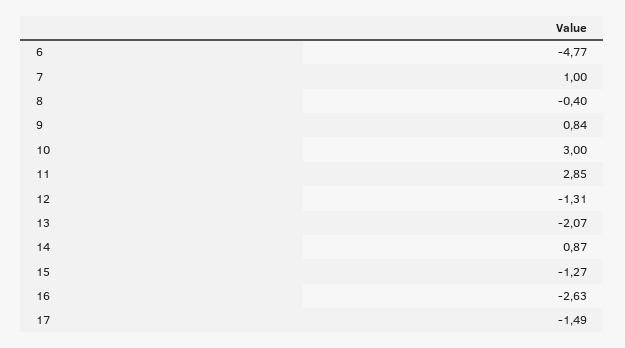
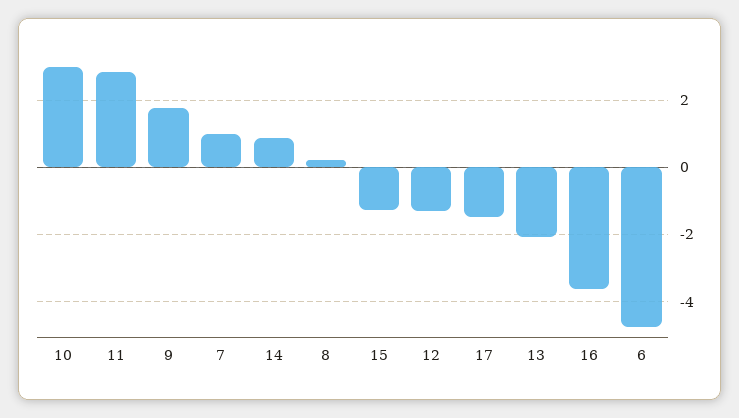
  {
    "6": -4.77,
    "7": 1,
-   "8": -0.4,
+   "8": 0.2,
-   "9": 0.84,
+   "9": 1.8,
    "10": 3,
    "11": 2.85,
    "12": -1.31,
    "13": -2.07,
    "14": 0.87,
    "15": -1.27,
-   "16": -2.63,
+   "16": -3.6,
    "17": -1.49
  }

